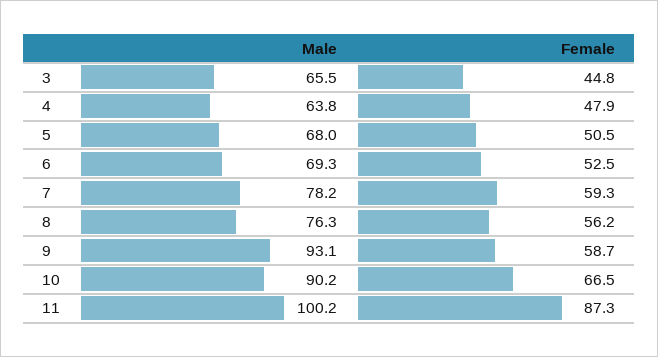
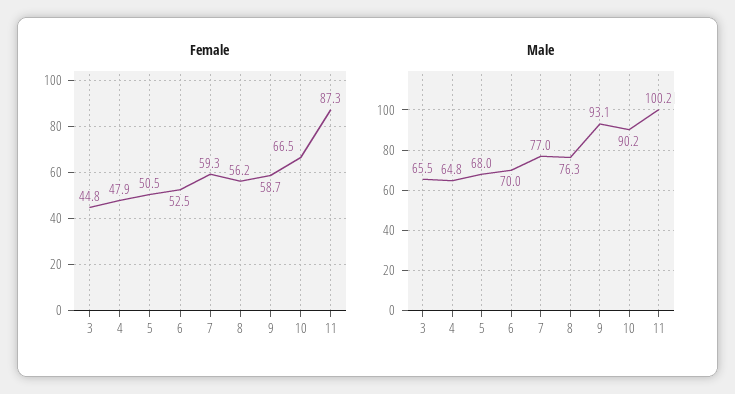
  {
    "Male": {
      "3": 65.5,
-     "4": 63.8,
+     "4": 64.8,
      "5": 68,
-     "6": 69.3,
+     "6": 70,
-     "7": 78.2,
+     "7": 77,
      "8": 76.3,
      "9": 93.1,
      "10": 90.2,
      "11": 100.2
    },
    "Female": {
      "3": 44.8,
      "4": 47.9,
      "5": 50.5,
      "6": 52.5,
      "7": 59.3,
      "8": 56.2,
      "9": 58.7,
      "10": 66.5,
      "11": 87.3
    }
  }

